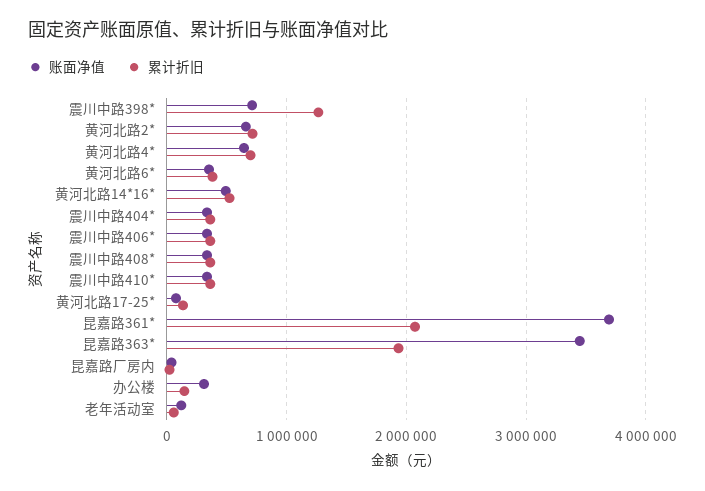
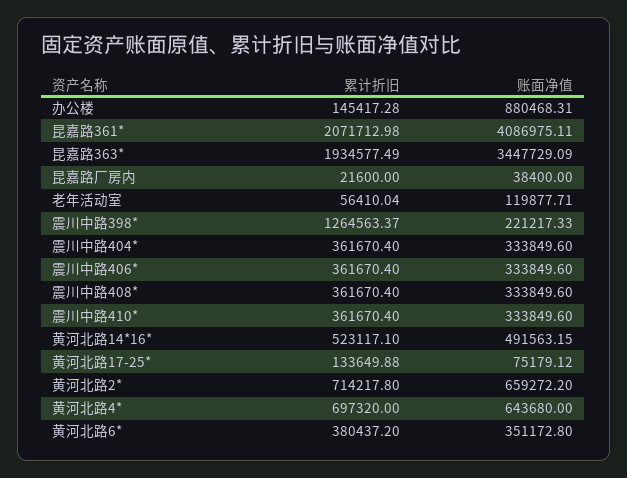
  {
    "账面净值": {
-     "震川中路398*": 700000,
+     "震川中路398*": 221217.33,
      "黄河北路2*": 659272.2,
      "黄河北路4*": 643680,
      "黄河北路6*": 351172.8,
      "黄河北路14*16*": 491563.15,
      "震川中路404*": 333849.6,
      "震川中路406*": 333849.6,
      "震川中路408*": 333849.6,
      "震川中路410*": 333849.6,
      "黄河北路17-25*": 75179.12,
-     "昆嘉路361*": 3700000,
+     "昆嘉路361*": 4086975.11,
      "昆嘉路363*": 3447729.09,
      "昆嘉路厂房内": 38400,
-     "办公楼": 300000,
+     "办公楼": 880468.31,
      "老年活动室": 119877.71
    },
    "累计折旧": {
      "震川中路398*": 1264563.37,
      "黄河北路2*": 714217.8,
      "黄河北路4*": 697320,
      "黄河北路6*": 380437.2,
      "黄河北路14*16*": 523117.1,
      "震川中路404*": 361670.4,
      "震川中路406*": 361670.4,
      "震川中路408*": 361670.4,
      "震川中路410*": 361670.4,
      "黄河北路17-25*": 133649.88,
      "昆嘉路361*": 2071712.98,
      "昆嘉路363*": 1934577.49,
      "昆嘉路厂房内": 21600,
      "办公楼": 145417.28,
      "老年活动室": 56410.04
    }
  }

